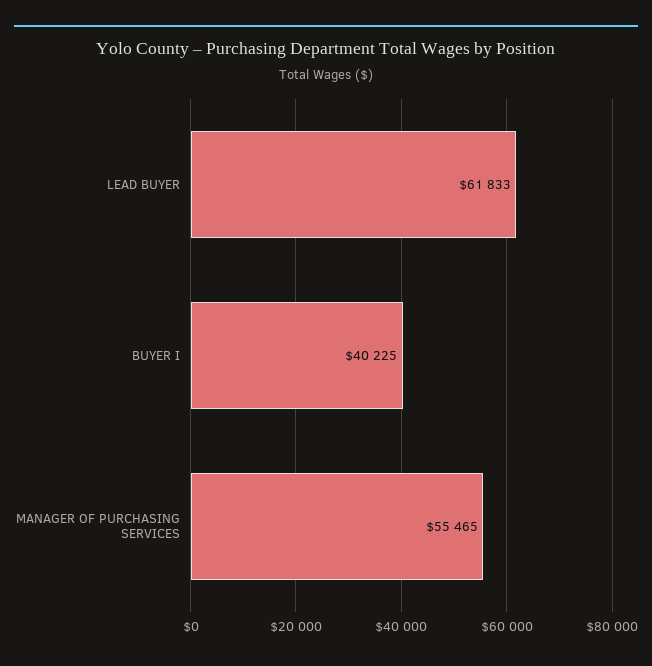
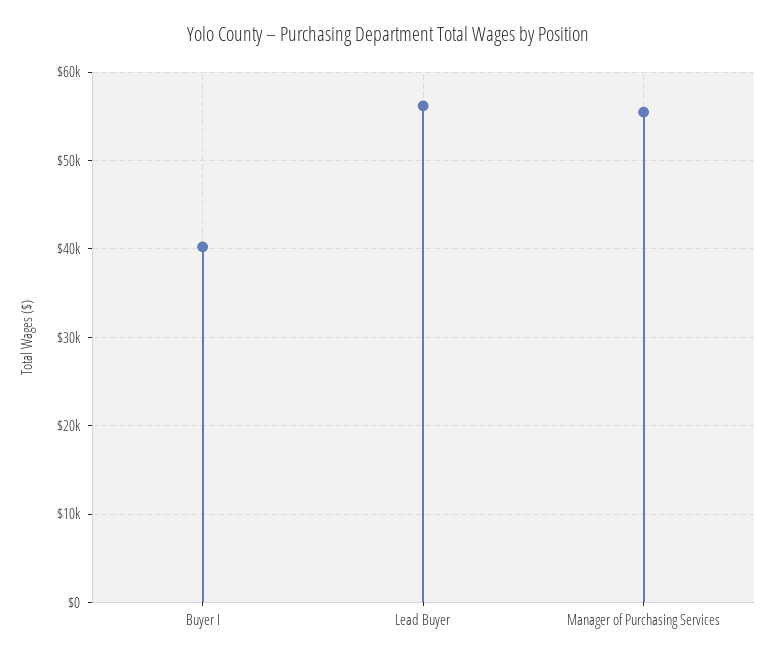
  {
-   "LEAD BUYER": 61833,
+   "LEAD BUYER": 56000,
    "BUYER I": 40225,
    "MANAGER OF PURCHASING SERVICES": 55465
  }

